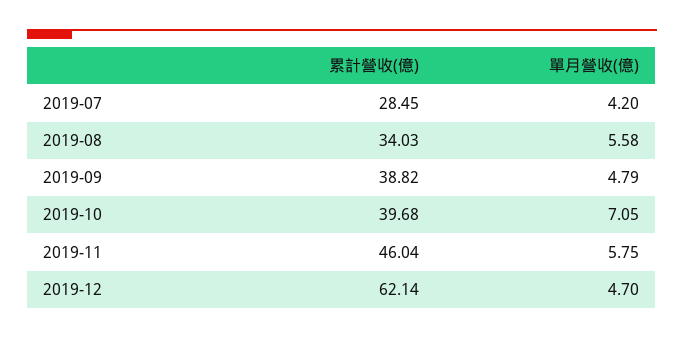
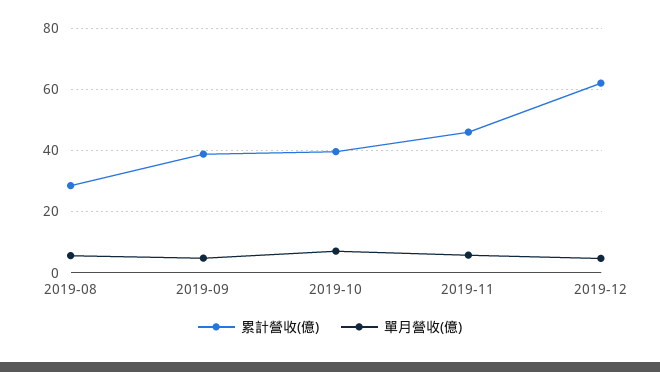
  {
    "累計營收(億)": {
-     "2019-07": 28.45,
-     "2019-08": 34.03,
+     "2019-08": 28,
      "2019-09": 38.82,
      "2019-10": 39.68,
      "2019-11": 46.04,
      "2019-12": 62.14
    },
    "單月營收(億)": {
-     "2019-07": 4.2,
      "2019-08": 5.58,
      "2019-09": 4.79,
      "2019-10": 7.05,
      "2019-11": 5.75,
      "2019-12": 4.7
    }
  }

